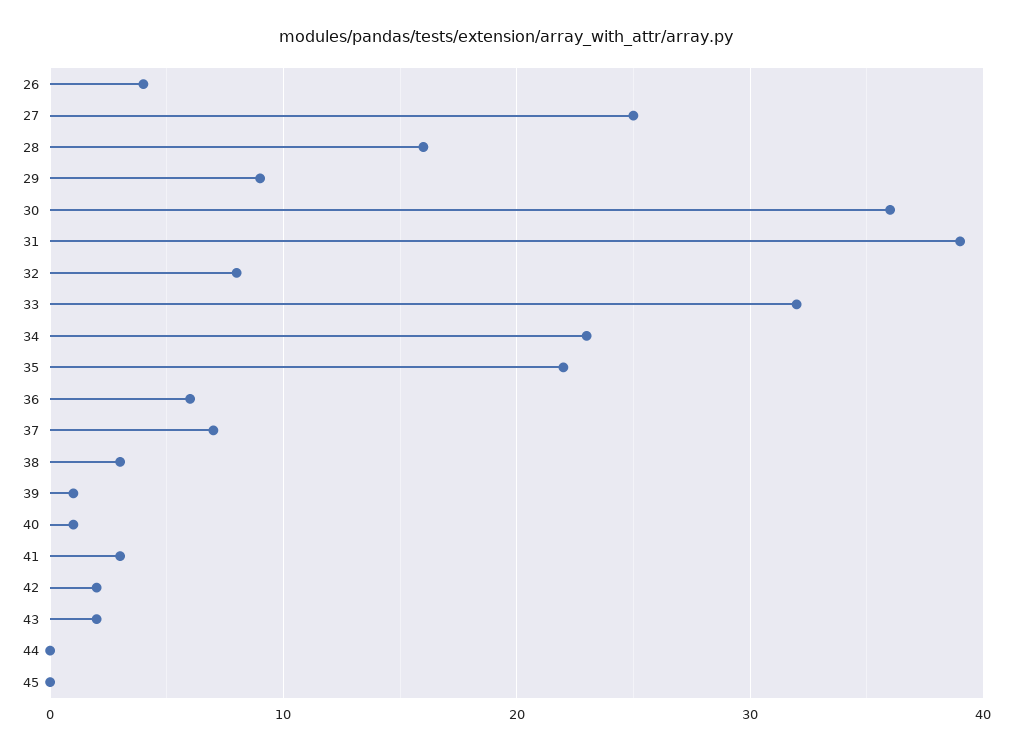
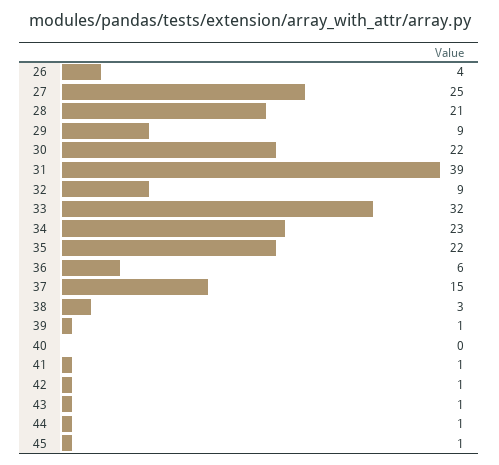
  {
    "26": 4,
    "27": 25,
-   "28": 16,
+   "28": 21,
    "29": 9,
-   "30": 36,
+   "30": 22,
    "31": 39,
-   "32": 8,
+   "32": 9,
    "33": 32,
    "34": 23,
    "35": 22,
    "36": 6,
-   "37": 7,
+   "37": 15,
    "38": 3,
    "39": 1,
-   "40": 1,
+   "40": 0,
-   "41": 3,
+   "41": 1,
-   "42": 2,
+   "42": 1,
-   "43": 2,
+   "43": 1,
-   "44": 0,
+   "44": 1,
-   "45": 0
+   "45": 1
  }

